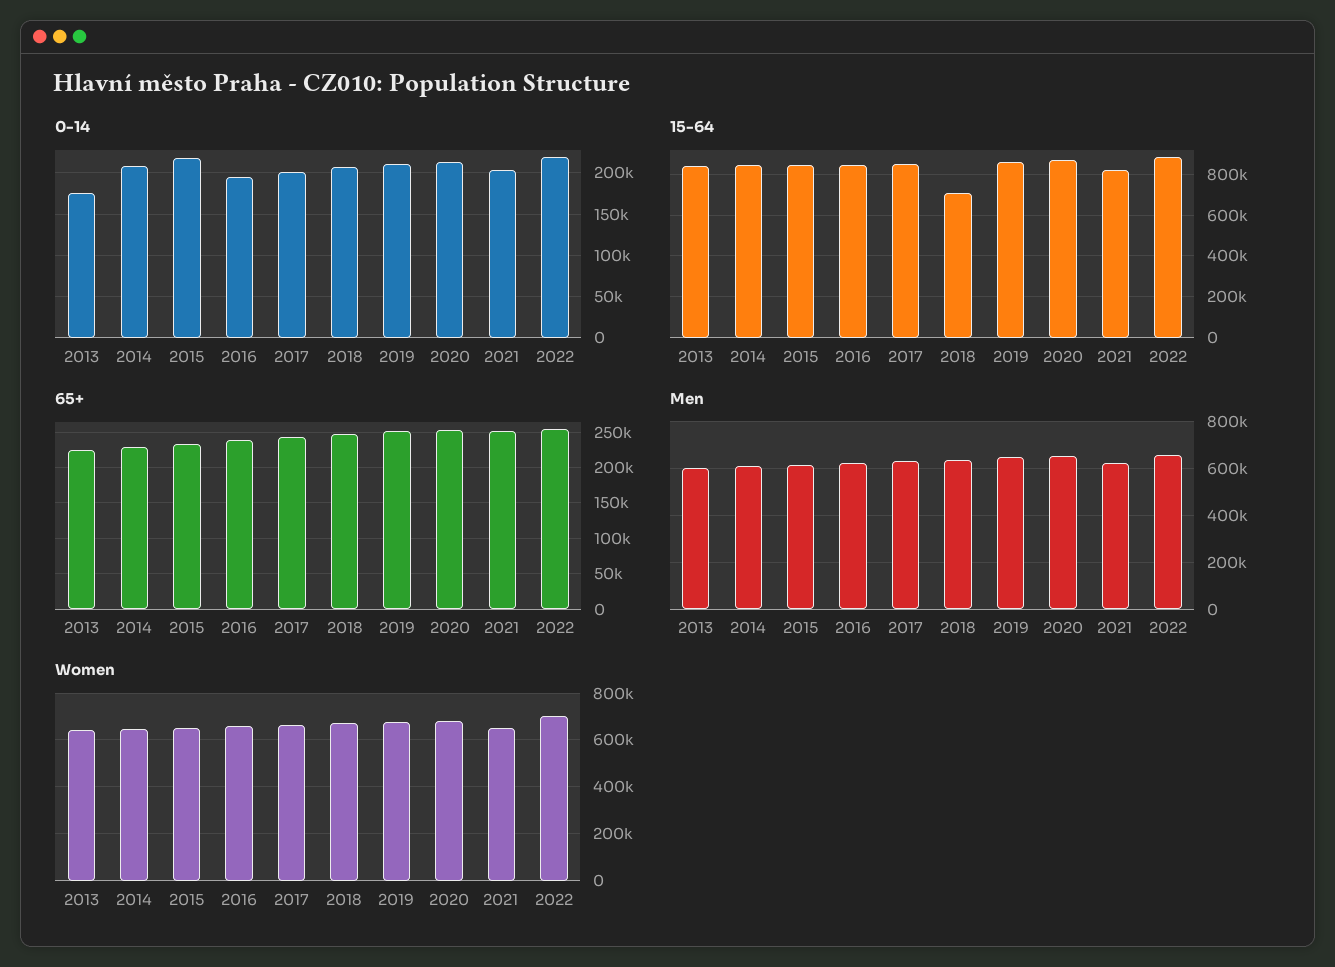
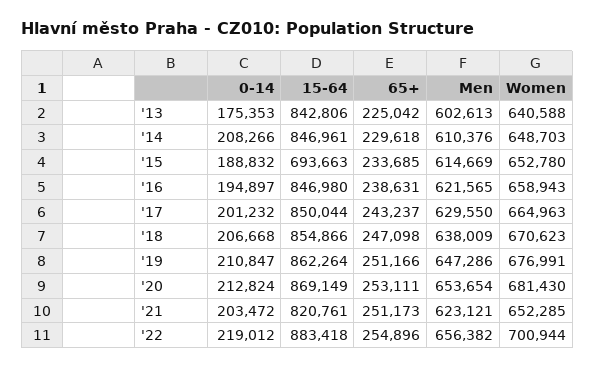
  {
    "0-14": {
      "2013": 175353,
      "2014": 208266,
-     "2015": 220000,
+     "2015": 188832,
      "2016": 194897,
      "2017": 201232,
      "2018": 206668,
      "2019": 210847,
      "2020": 212824,
      "2021": 203472,
      "2022": 219012
    },
    "15-64": {
      "2013": 842806,
      "2014": 846961,
-     "2015": 850000,
+     "2015": 693663,
      "2016": 846980,
      "2017": 850044,
-     "2018": 700000,
+     "2018": 854866,
      "2019": 862264,
      "2020": 869149,
      "2021": 820761,
      "2022": 883418
    },
    "65+": {
      "2013": 225042,
      "2014": 229618,
      "2015": 233685,
      "2016": 238631,
      "2017": 243237,
      "2018": 247098,
      "2019": 251166,
      "2020": 253111,
      "2021": 251173,
      "2022": 254896
    },
    "Men": {
      "2013": 602613,
      "2014": 610376,
      "2015": 614669,
      "2016": 621565,
      "2017": 629550,
      "2018": 638009,
      "2019": 647286,
      "2020": 653654,
      "2021": 623121,
      "2022": 656382
    },
    "Women": {
      "2013": 640588,
      "2014": 648703,
      "2015": 652780,
      "2016": 658943,
      "2017": 664963,
      "2018": 670623,
      "2019": 676991,
      "2020": 681430,
      "2021": 652285,
      "2022": 700944
    }
  }

